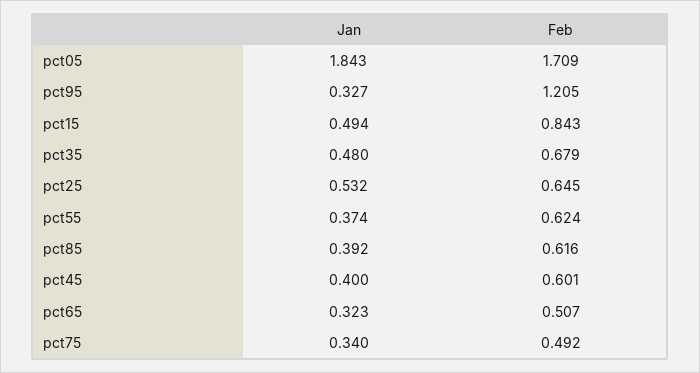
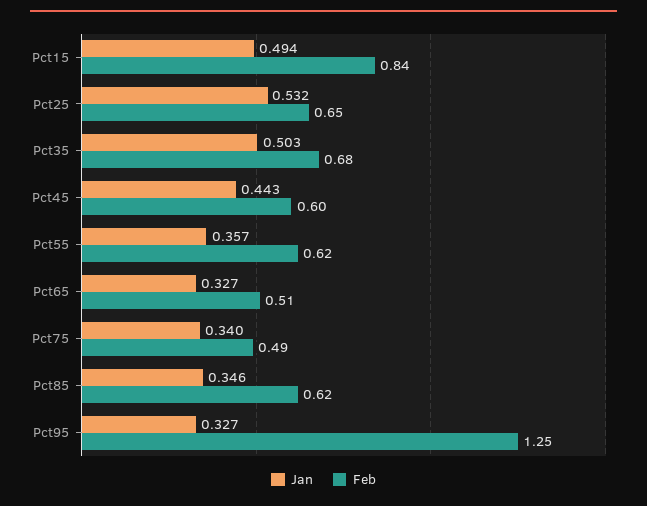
  {
    "Jan": {
-     "pct05": 1.843,
      "pct95": 0.327,
      "pct15": 0.494,
-     "pct35": 0.48,
+     "pct35": 0.503,
      "pct25": 0.532,
-     "pct55": 0.374,
+     "pct55": 0.357,
-     "pct85": 0.392,
+     "pct85": 0.346,
-     "pct45": 0.4,
+     "pct45": 0.443,
-     "pct65": 0.323,
+     "pct65": 0.327,
      "pct75": 0.34
    },
    "Feb": {
-     "pct05": 1.709,
-     "pct95": 1.205,
+     "pct95": 1.25,
      "pct15": 0.843,
      "pct35": 0.679,
      "pct25": 0.645,
      "pct55": 0.624,
      "pct85": 0.616,
      "pct45": 0.601,
      "pct65": 0.507,
      "pct75": 0.492
    }
  }

